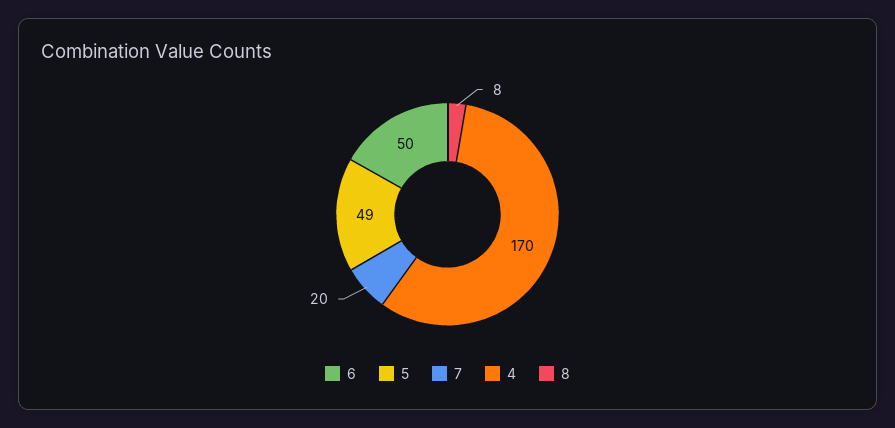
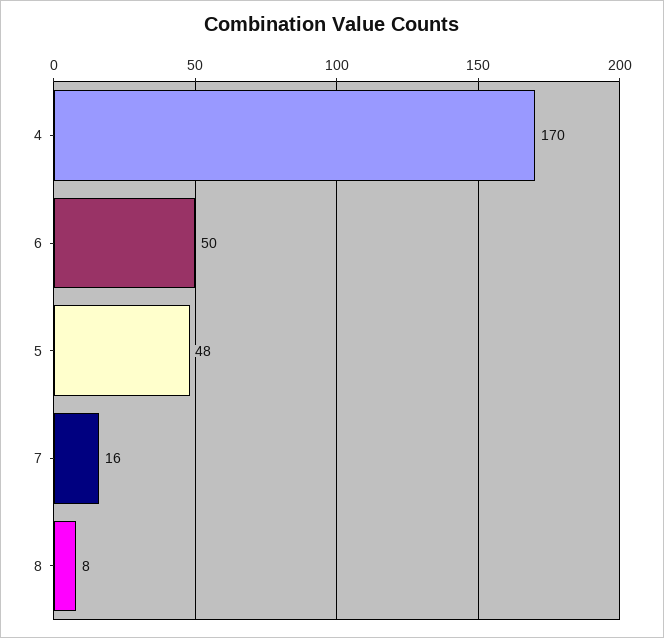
  {
    "6": 50,
-   "5": 49,
+   "5": 48,
-   "7": 20,
+   "7": 16,
    "4": 170,
    "8": 8
  }

